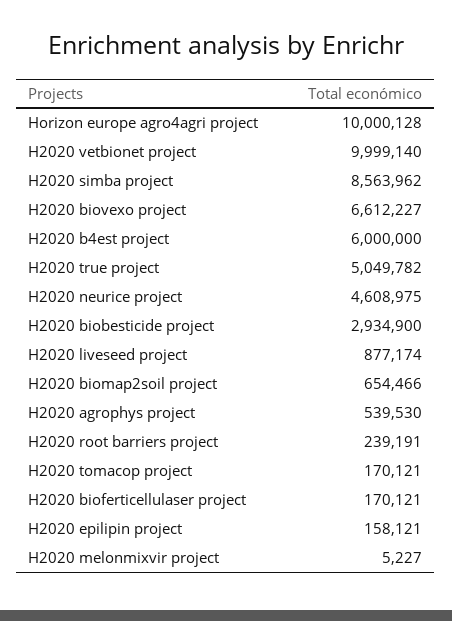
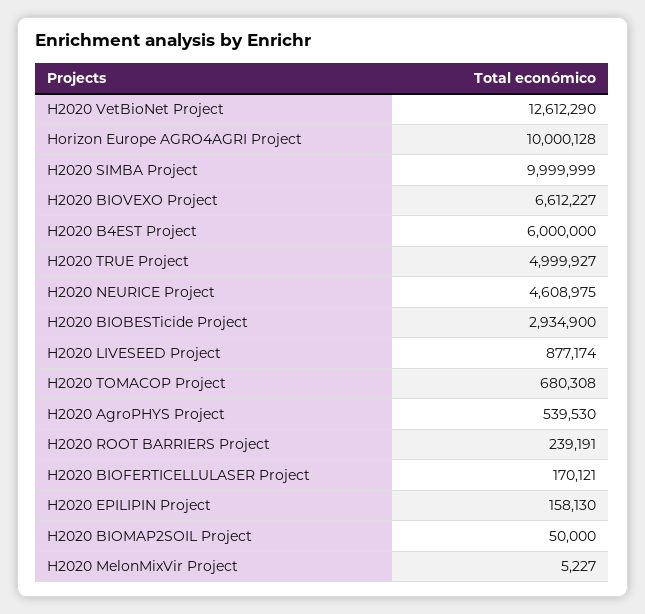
  {
    "Horizon europe agro4agri project": 10000128,
-   "H2020 vetbionet project": 9999140,
+   "H2020 vetbionet project": 12612290,
-   "H2020 simba project": 8563962,
+   "H2020 simba project": 9999999,
    "H2020 biovexo project": 6612227,
    "H2020 b4est project": 6000000,
-   "H2020 true project": 5049782,
+   "H2020 true project": 4999927,
    "H2020 neurice project": 4608975,
    "H2020 biobesticide project": 2934900,
    "H2020 liveseed project": 877174,
-   "H2020 biomap2soil project": 654466,
+   "H2020 biomap2soil project": 50000,
    "H2020 agrophys project": 539530,
    "H2020 root barriers project": 239191,
-   "H2020 tomacop project": 170121,
+   "H2020 tomacop project": 680308,
    "H2020 bioferticellulaser project": 170121,
-   "H2020 epilipin project": 158121,
+   "H2020 epilipin project": 158130,
    "H2020 melonmixvir project": 5227
  }

